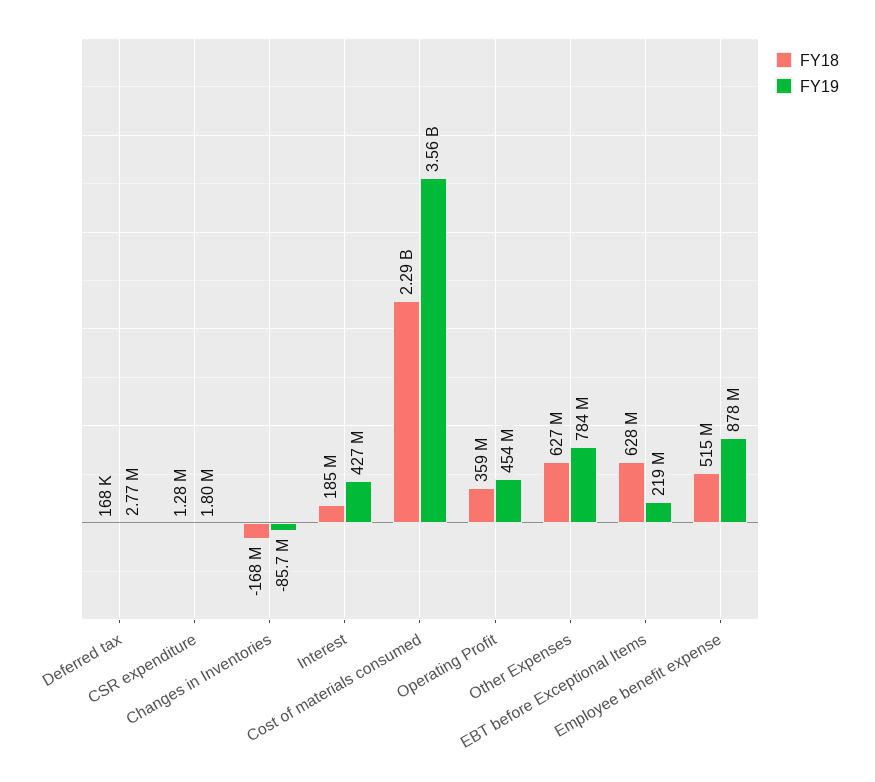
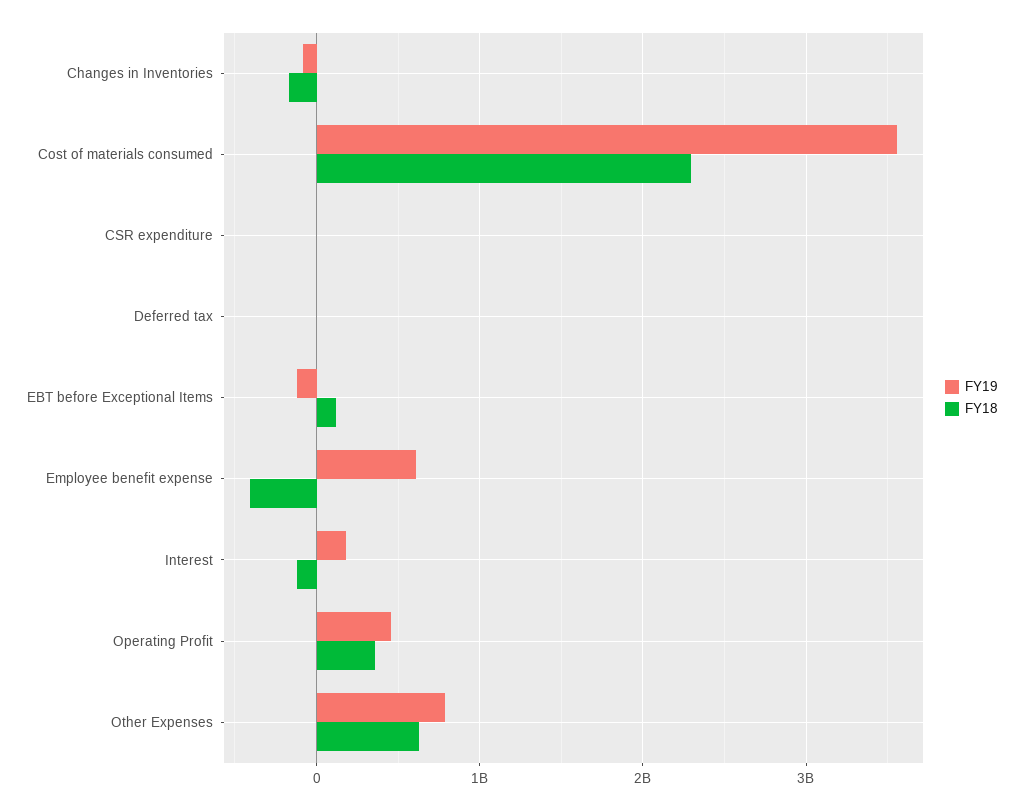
  {
    "FY18": {
      "Deferred tax": 168000,
      "CSR expenditure": 1280000,
      "Changes in Inventories": -168000000,
-     "Interest": 185000000,
+     "Interest": -100000000,
      "Cost of materials consumed": 2290000000,
      "Operating Profit": 359000000,
      "Other Expenses": 627000000,
-     "EBT before Exceptional Items": 628000000,
+     "EBT before Exceptional Items": 100000000,
-     "Employee benefit expense": 515000000
+     "Employee benefit expense": -400000000
    },
    "FY19": {
      "Deferred tax": 2770000,
      "CSR expenditure": 1800000,
      "Changes in Inventories": -85700000,
-     "Interest": 427000000,
+     "Interest": 200000000,
      "Cost of materials consumed": 3560000000,
      "Operating Profit": 454000000,
      "Other Expenses": 784000000,
-     "EBT before Exceptional Items": 219000000,
+     "EBT before Exceptional Items": -100000000,
-     "Employee benefit expense": 878000000
+     "Employee benefit expense": 600000000
    }
  }

